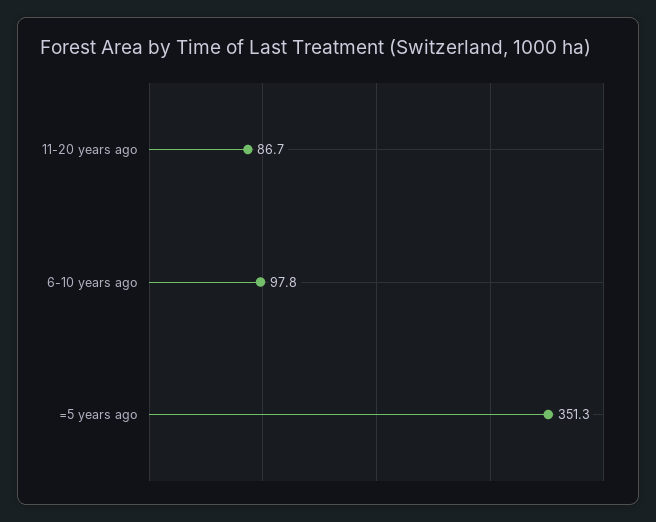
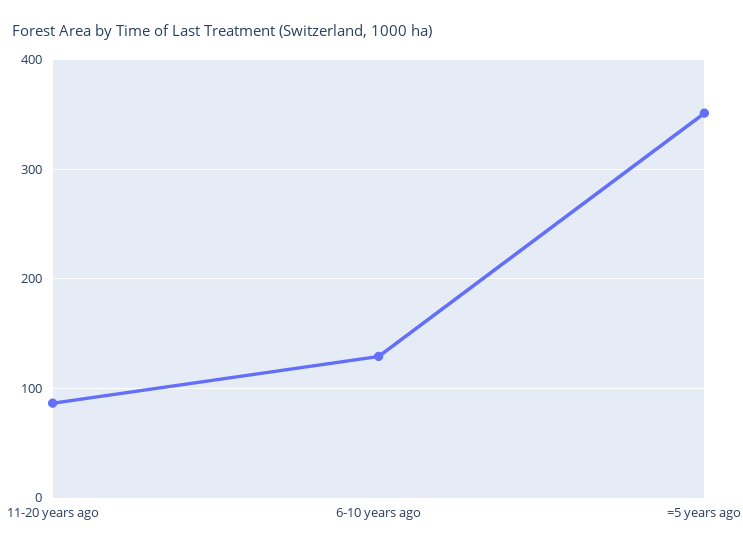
  {
    "11-20 years ago": 86.7,
-   "6-10 years ago": 97.8,
+   "6-10 years ago": 130,
    "=5 years ago": 351.3
  }

